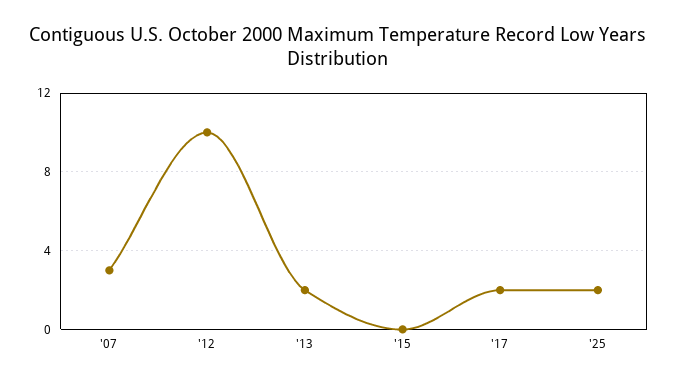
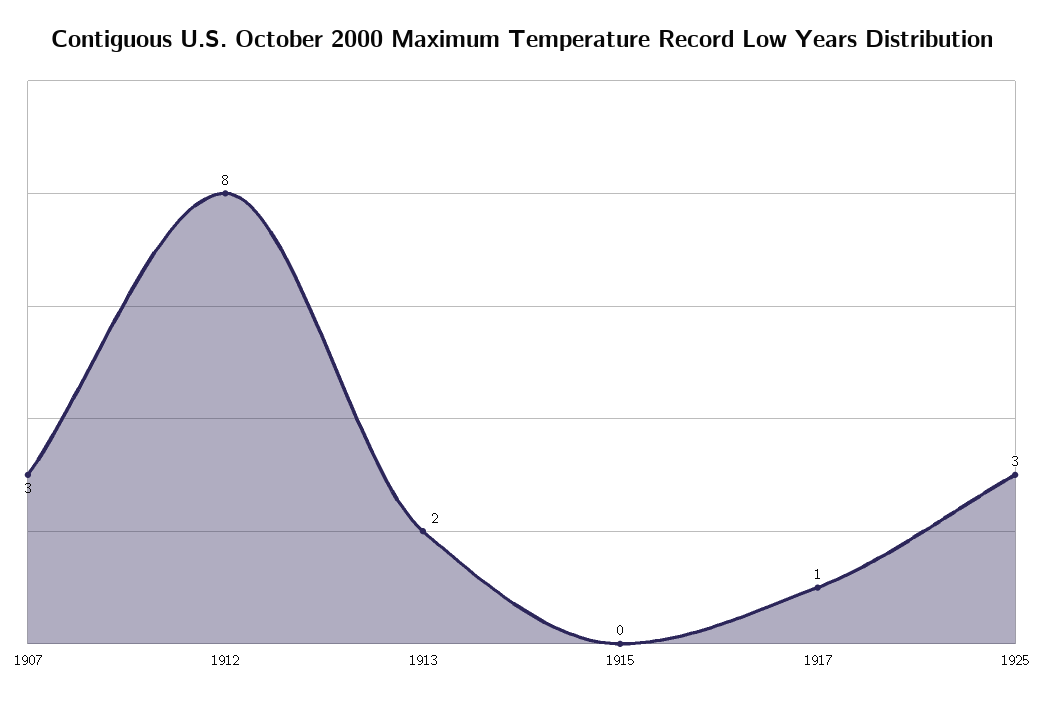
  {
    "'07": 3,
-   "'12": 10,
+   "'12": 8,
    "'13": 2,
    "'15": 0,
-   "'17": 2,
+   "'17": 1,
-   "'25": 2
+   "'25": 3
  }

